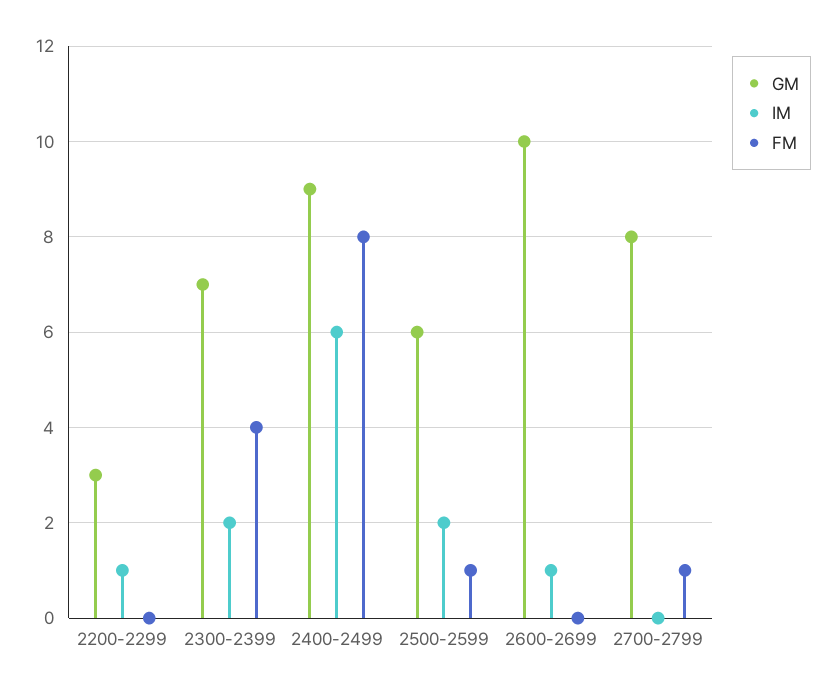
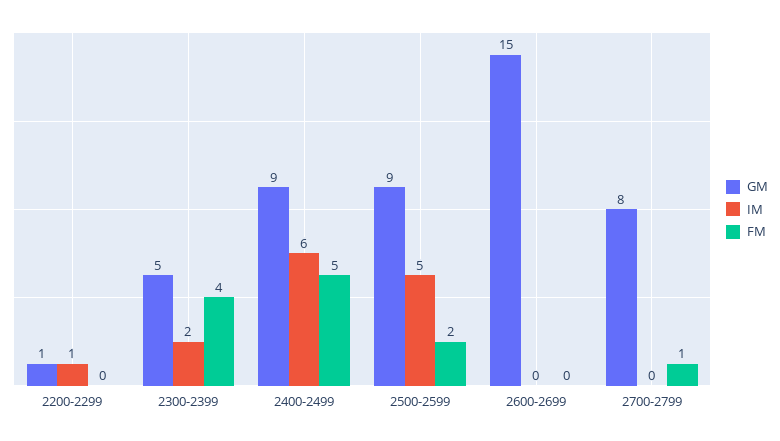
  {
    "GM": {
-     "2200-2299": 3,
+     "2200-2299": 1,
-     "2300-2399": 7,
+     "2300-2399": 5,
      "2400-2499": 9,
-     "2500-2599": 6,
+     "2500-2599": 9,
-     "2600-2699": 10,
+     "2600-2699": 15,
      "2700-2799": 8
    },
    "IM": {
      "2200-2299": 1,
      "2300-2399": 2,
      "2400-2499": 6,
-     "2500-2599": 2,
+     "2500-2599": 5,
-     "2600-2699": 1,
+     "2600-2699": 0,
      "2700-2799": 0
    },
    "FM": {
      "2200-2299": 0,
      "2300-2399": 4,
-     "2400-2499": 8,
+     "2400-2499": 5,
-     "2500-2599": 1,
+     "2500-2599": 2,
      "2600-2699": 0,
      "2700-2799": 1
    }
  }

